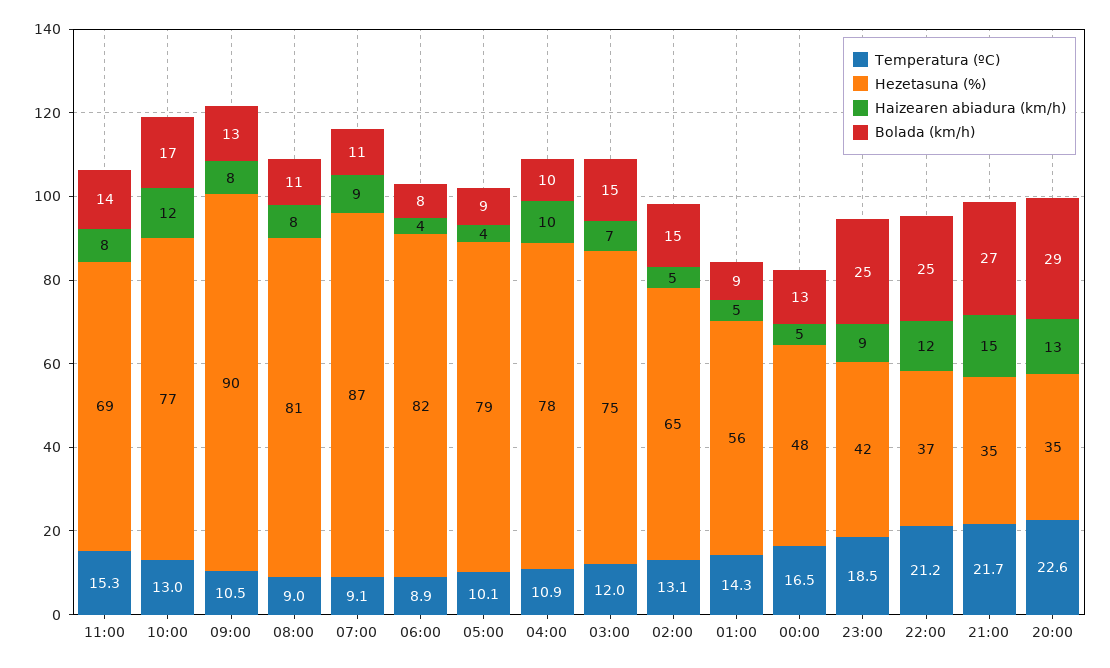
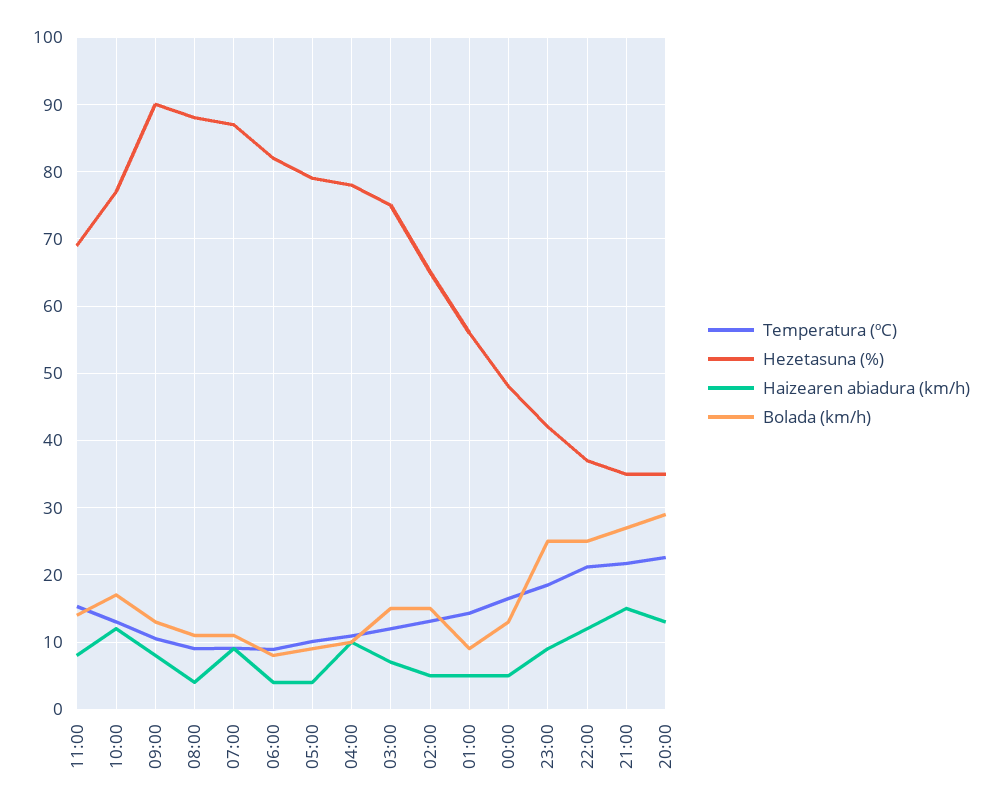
  {
    "Temperatura (ºC)": {
      "11:00": 15.3,
      "10:00": 13,
      "09:00": 10.5,
      "08:00": 9,
      "07:00": 9.1,
      "06:00": 8.9,
      "05:00": 10.1,
      "04:00": 10.9,
      "03:00": 12,
      "02:00": 13.1,
      "01:00": 14.3,
      "00:00": 16.5,
      "23:00": 18.5,
      "22:00": 21.2,
      "21:00": 21.7,
      "20:00": 22.6
    },
    "Hezetasuna (%)": {
      "11:00": 69,
      "10:00": 77,
      "09:00": 90,
-     "08:00": 81,
+     "08:00": 88,
      "07:00": 87,
      "06:00": 82,
      "05:00": 79,
      "04:00": 78,
      "03:00": 75,
      "02:00": 65,
      "01:00": 56,
      "00:00": 48,
      "23:00": 42,
      "22:00": 37,
      "21:00": 35,
      "20:00": 35
    },
    "Haizearen abiadura (km/h)": {
      "11:00": 8,
      "10:00": 12,
      "09:00": 8,
-     "08:00": 8,
+     "08:00": 4,
      "07:00": 9,
      "06:00": 4,
      "05:00": 4,
      "04:00": 10,
      "03:00": 7,
      "02:00": 5,
      "01:00": 5,
      "00:00": 5,
      "23:00": 9,
      "22:00": 12,
      "21:00": 15,
      "20:00": 13
    },
    "Bolada (km/h)": {
      "11:00": 14,
      "10:00": 17,
      "09:00": 13,
      "08:00": 11,
      "07:00": 11,
      "06:00": 8,
      "05:00": 9,
      "04:00": 10,
      "03:00": 15,
      "02:00": 15,
      "01:00": 9,
      "00:00": 13,
      "23:00": 25,
      "22:00": 25,
      "21:00": 27,
      "20:00": 29
    }
  }

